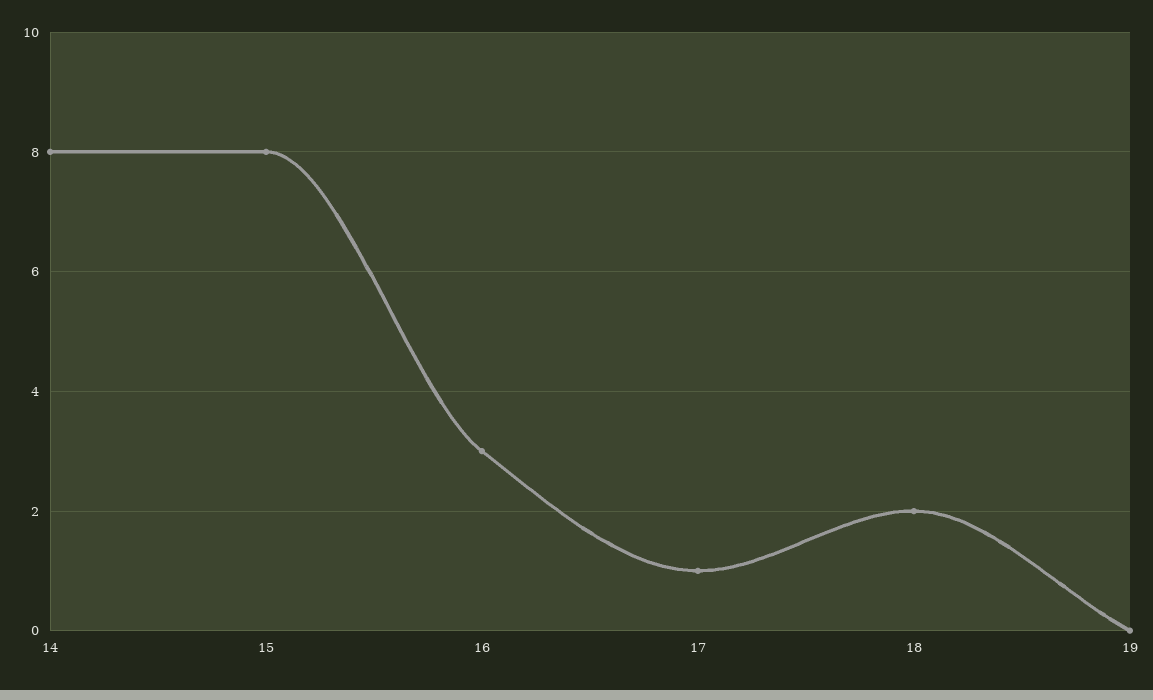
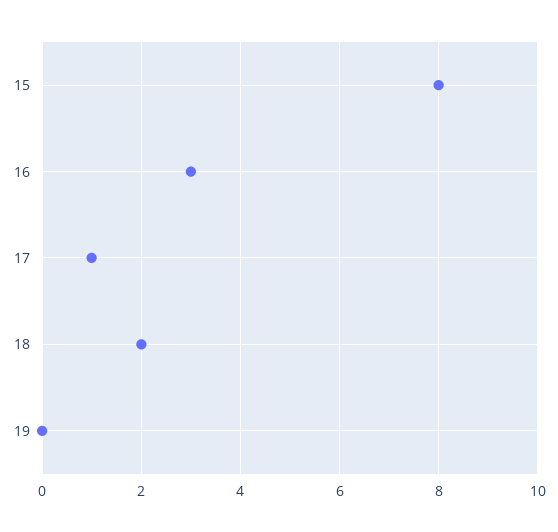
  {
-   "14": 8,
    "15": 8,
    "16": 3,
    "17": 1,
    "18": 2,
    "19": 0
  }

